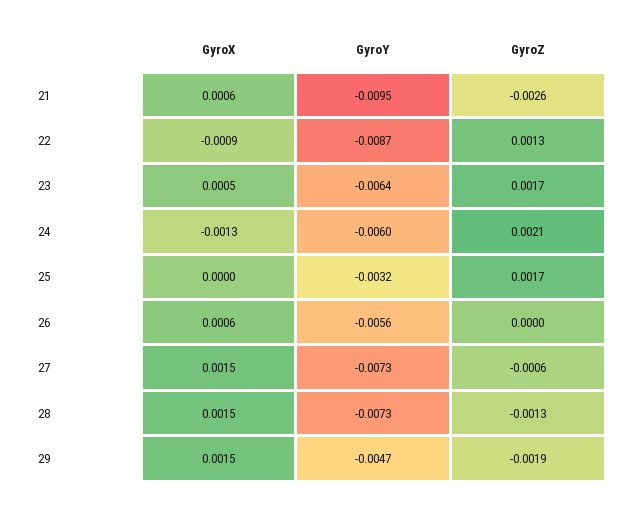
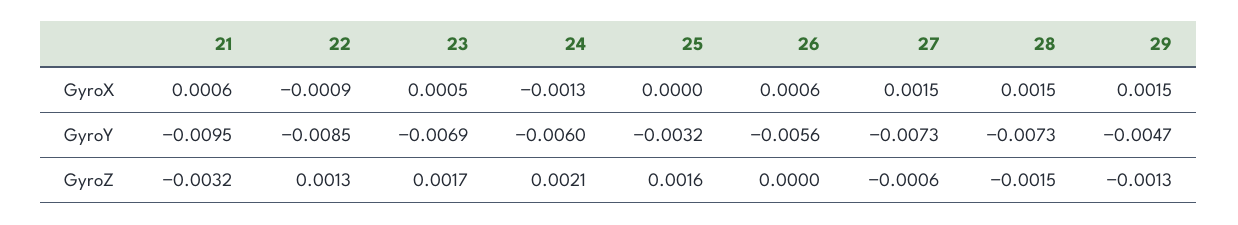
  {
    "GyroX": {
      "21": 0.0006,
      "22": -0.0009,
      "23": 0.0005,
      "24": -0.0013,
      "25": 0,
      "26": 0.0006,
      "27": 0.0015,
      "28": 0.0015,
      "29": 0.0015
    },
    "GyroY": {
      "21": -0.0095,
-     "22": -0.0087,
+     "22": -0.0085,
-     "23": -0.0064,
+     "23": -0.0069,
      "24": -0.006,
      "25": -0.0032,
      "26": -0.0056,
      "27": -0.0073,
      "28": -0.0073,
      "29": -0.0047
    },
    "GyroZ": {
-     "21": -0.0026,
+     "21": -0.0032,
      "22": 0.0013,
      "23": 0.0017,
      "24": 0.0021,
-     "25": 0.0017,
+     "25": 0.0016,
      "26": 0,
      "27": -0.0006,
-     "28": -0.0013,
+     "28": -0.0015,
-     "29": -0.0019
+     "29": -0.0013
    }
  }

